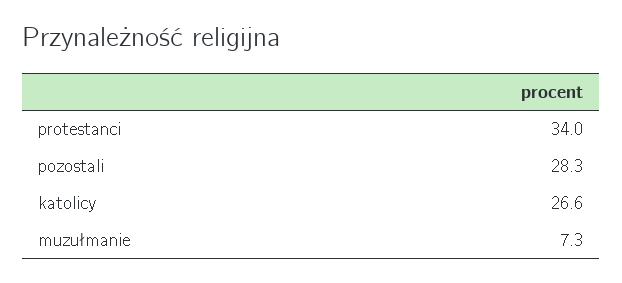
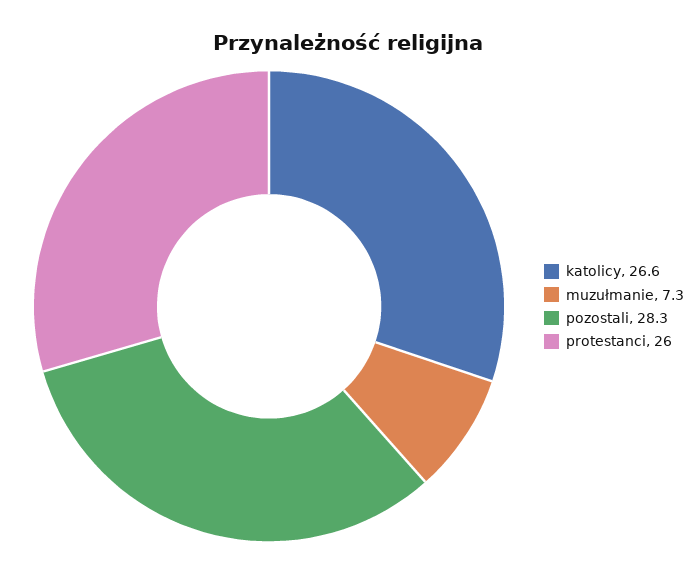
  {
-   "protestanci": 34,
+   "protestanci": 26,
    "pozostali": 28.3,
    "katolicy": 26.6,
    "muzułmanie": 7.3
  }

